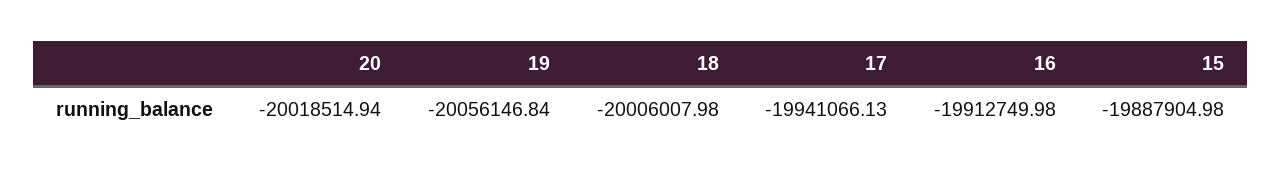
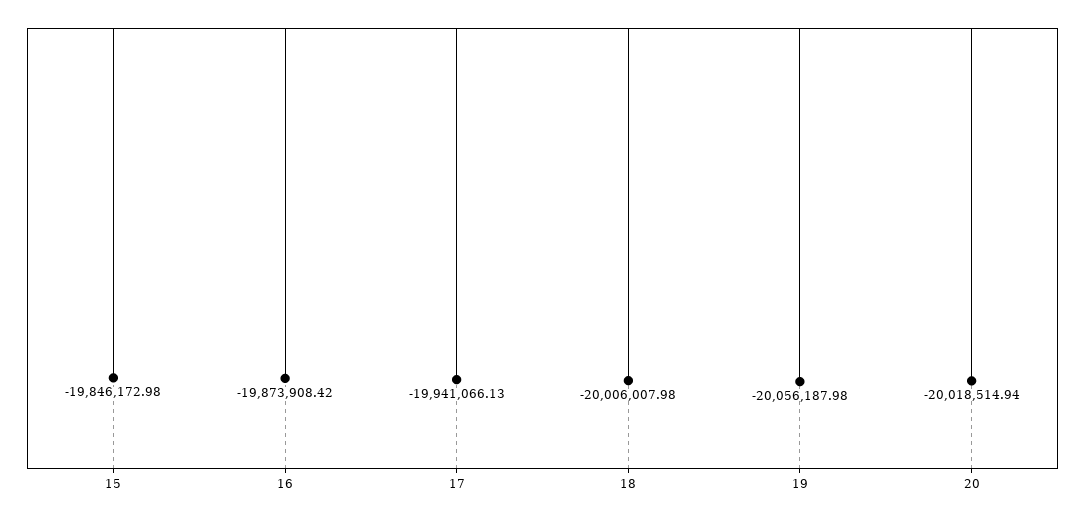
  {
    "20": -20018514.94,
-   "19": -20056146.84,
+   "19": -20056187.98,
    "18": -20006007.98,
    "17": -19941066.13,
-   "16": -19912749.98,
+   "16": -19873908.42,
-   "15": -19887904.98
+   "15": -19846172.98
  }

